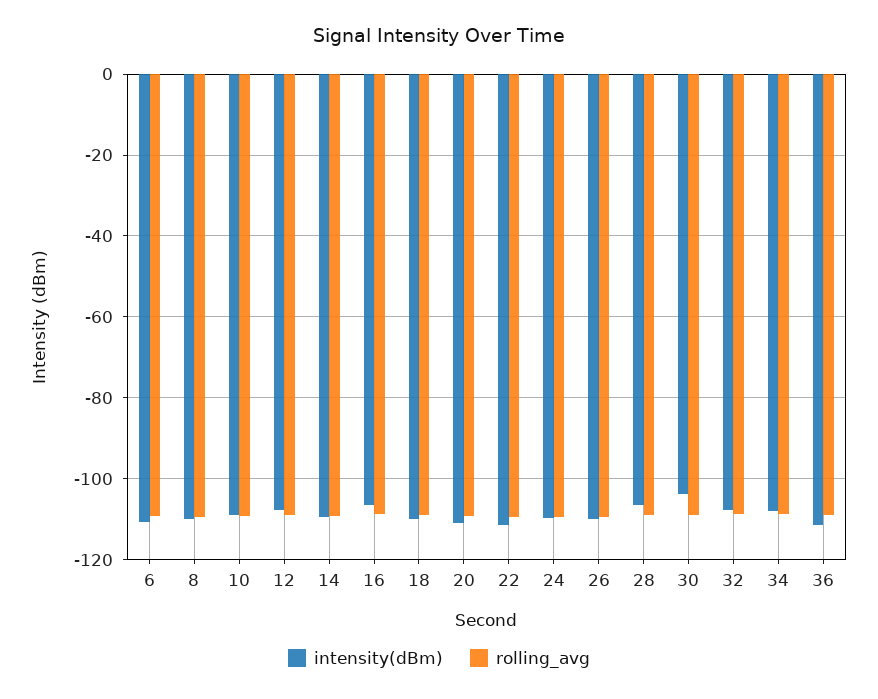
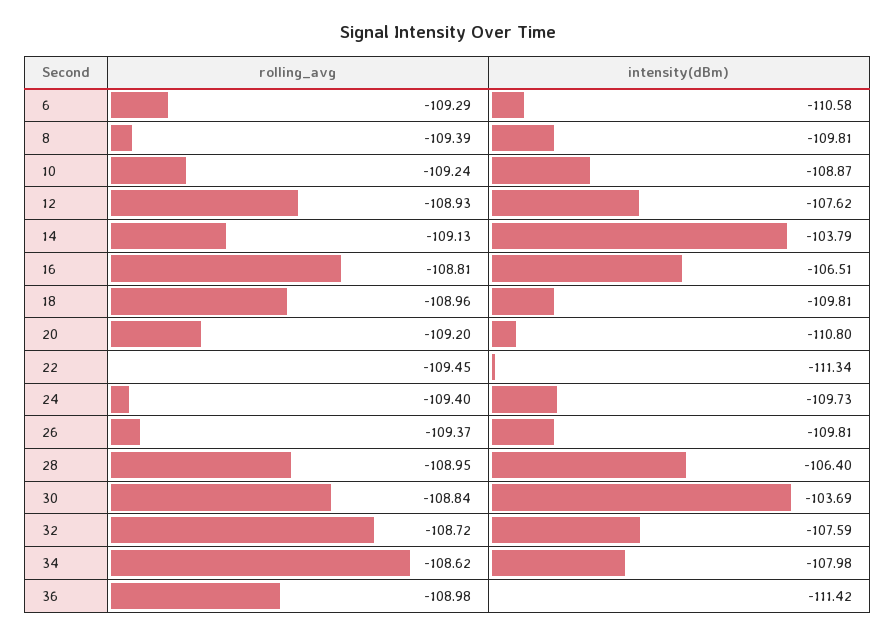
  {
    "intensity(dBm)": {
      "6": -110.58,
      "8": -109.81,
      "10": -108.87,
      "12": -107.62,
-     "14": -110,
+     "14": -103.79,
      "16": -106.51,
      "18": -109.81,
      "20": -110.8,
      "22": -111.34,
      "24": -109.73,
      "26": -109.81,
      "28": -106.4,
      "30": -103.69,
      "32": -107.59,
      "34": -107.98,
      "36": -111.42
    },
    "rolling_avg": {
      "6": -109.29,
      "8": -109.39,
      "10": -109.24,
      "12": -108.93,
      "14": -109.13,
      "16": -108.81,
      "18": -108.96,
      "20": -109.2,
      "22": -109.45,
      "24": -109.4,
      "26": -109.37,
      "28": -108.95,
      "30": -108.84,
      "32": -108.72,
      "34": -108.62,
      "36": -108.98
    }
  }

